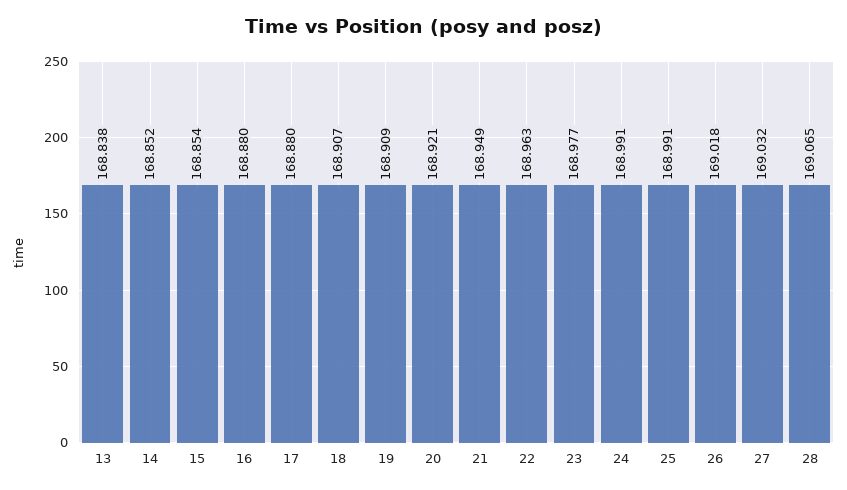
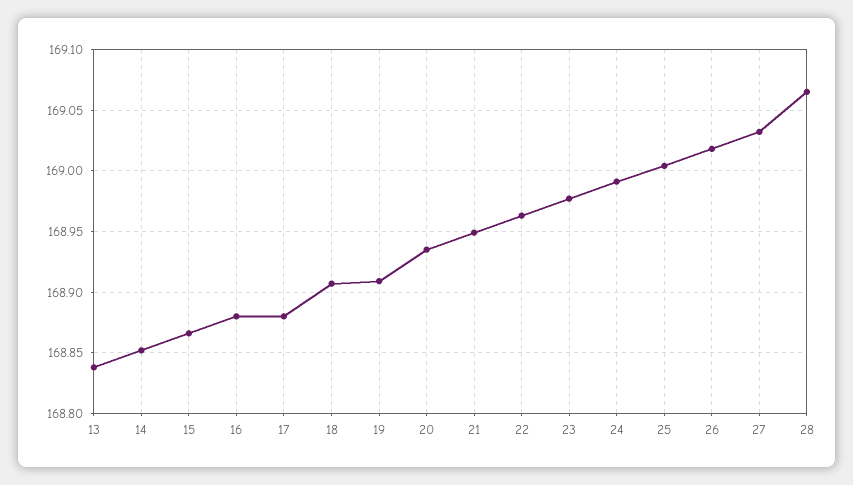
  {
    "13": 168.838,
    "14": 168.852,
-   "15": 168.854,
+   "15": 168.865,
    "16": 168.88,
    "17": 168.88,
    "18": 168.907,
    "19": 168.909,
-   "20": 168.921,
+   "20": 168.935,
    "21": 168.949,
    "22": 168.963,
    "23": 168.977,
    "24": 168.991,
-   "25": 168.991,
+   "25": 169.005,
    "26": 169.018,
    "27": 169.032,
    "28": 169.065
  }

